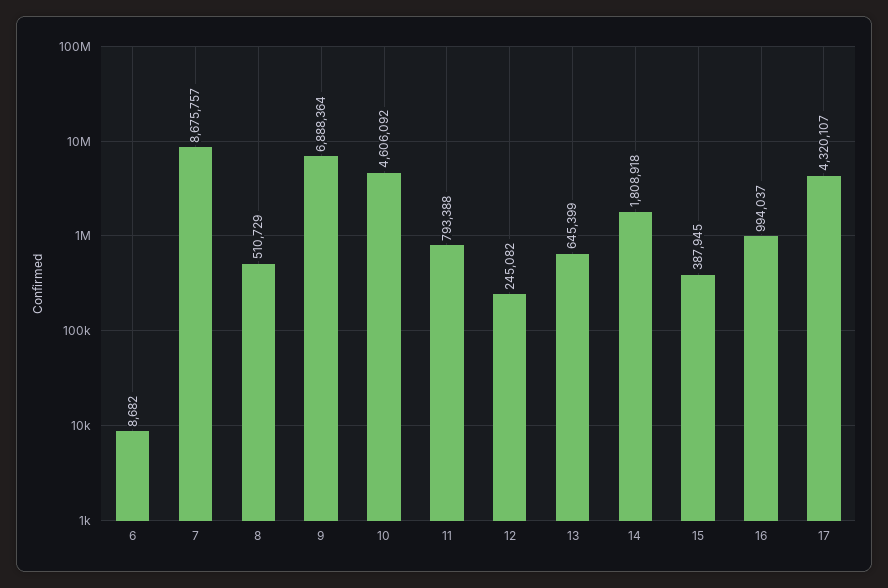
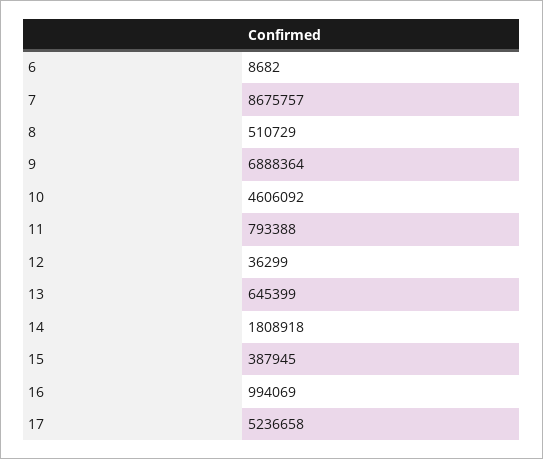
  {
    "6": 8682,
    "7": 8675757,
    "8": 510729,
    "9": 6888364,
    "10": 4606092,
    "11": 793388,
-   "12": 245082,
+   "12": 36299,
    "13": 645399,
    "14": 1808918,
    "15": 387945,
-   "16": 994037,
+   "16": 994069,
-   "17": 4320107
+   "17": 5236658
  }

